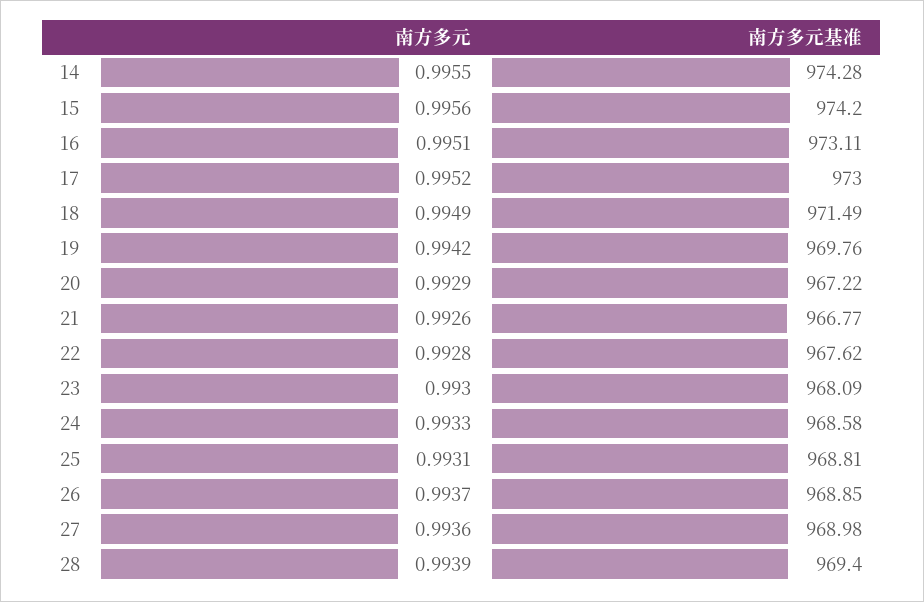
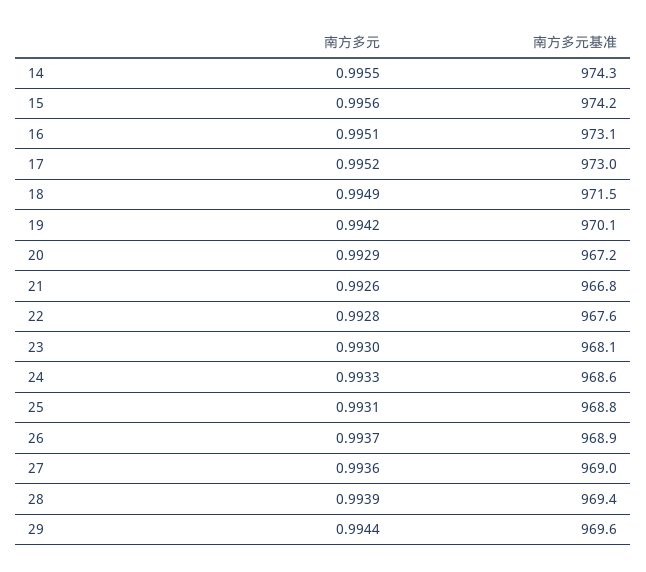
  {
    "南方多元": {
      "14": 0.9955,
      "15": 0.9956,
      "16": 0.9951,
      "17": 0.9952,
      "18": 0.9949,
      "19": 0.9942,
      "20": 0.9929,
      "21": 0.9926,
      "22": 0.9928,
      "23": 0.993,
      "24": 0.9933,
      "25": 0.9931,
      "26": 0.9937,
      "27": 0.9936,
-     "28": 0.9939
+     "28": 0.9939,
+     "29": 0.9944
    },
    "南方多元基准": {
      "14": 974.28,
      "15": 974.2,
      "16": 973.11,
      "17": 973,
      "18": 971.49,
-     "19": 969.76,
+     "19": 970.1,
      "20": 967.22,
      "21": 966.77,
      "22": 967.62,
      "23": 968.09,
      "24": 968.58,
      "25": 968.81,
      "26": 968.85,
      "27": 968.98,
-     "28": 969.4
+     "28": 969.4,
+     "29": 969.6
    }
  }

